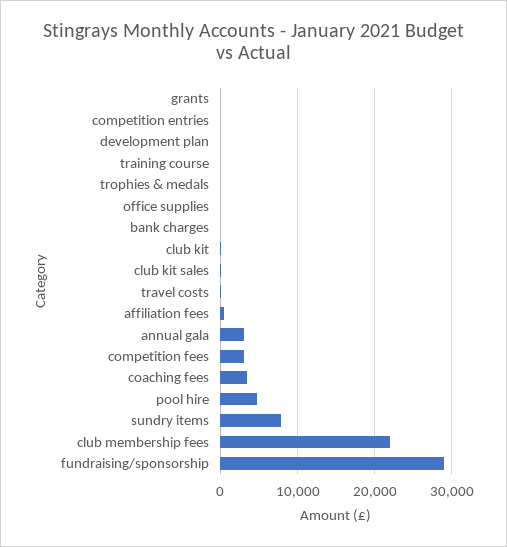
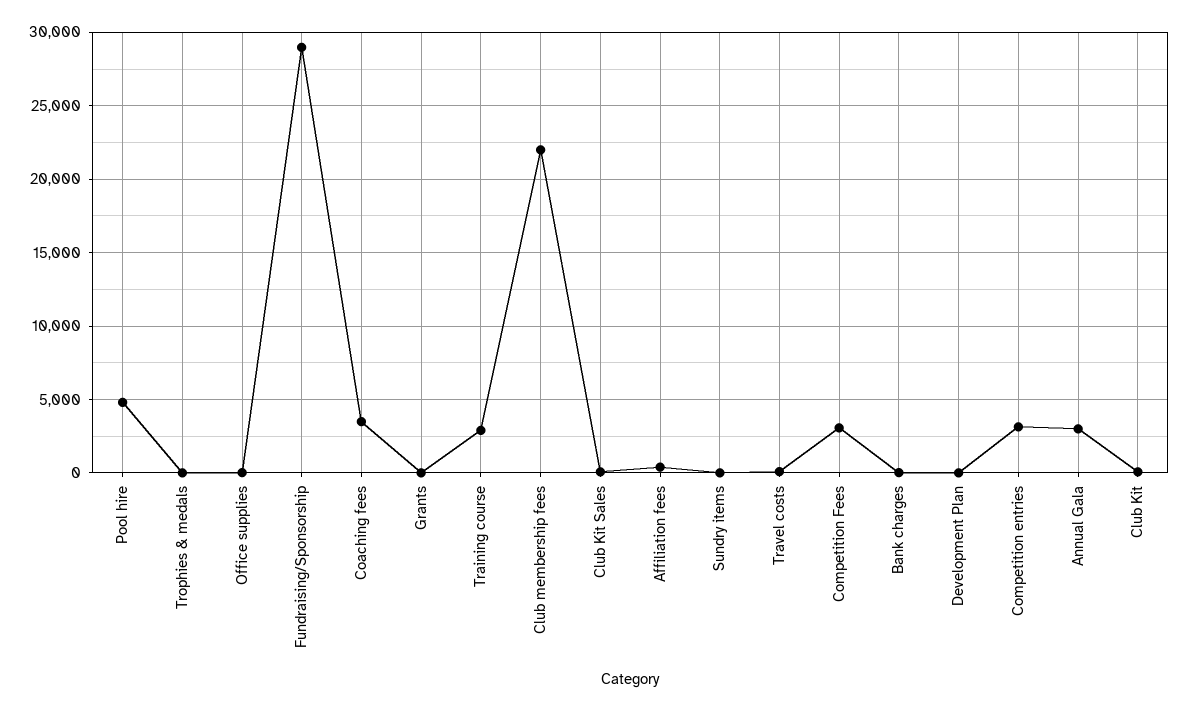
  {
    "grants": 0,
-   "competition entries": 0,
+   "competition entries": 3000,
    "development plan": 0,
-   "training course": 0,
+   "training course": 3000,
    "trophies & medals": 0,
    "office supplies": 0,
    "bank charges": 0,
    "club kit": 0,
    "club kit sales": 0,
    "travel costs": 0,
    "affiliation fees": 500,
    "annual gala": 3000,
    "competition fees": 3000,
    "coaching fees": 3500,
    "pool hire": 5000,
-   "sundry items": 8000,
+   "sundry items": 0,
    "club membership fees": 22000,
    "fundraising/sponsorship": 29000
  }

